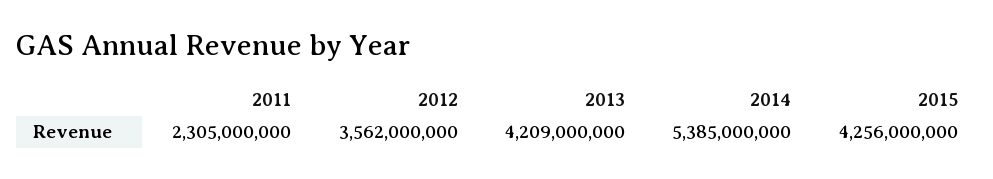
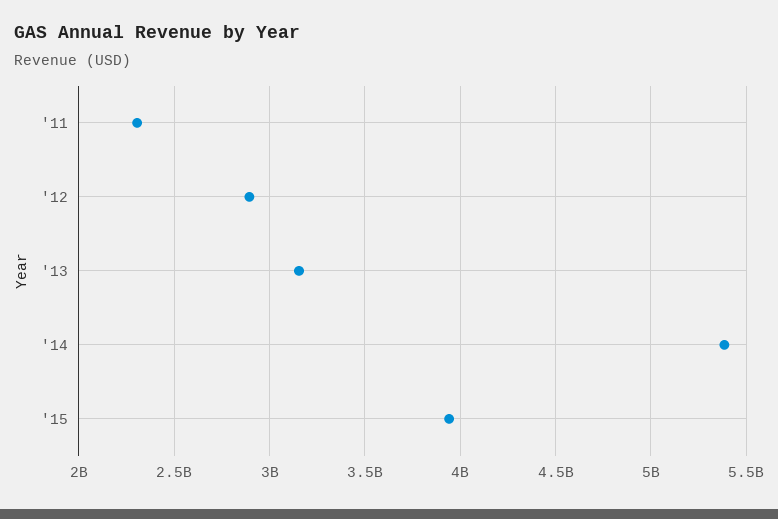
  {
    "2011": 2305000000,
-   "2012": 3562000000,
+   "2012": 2900000000,
-   "2013": 4209000000,
+   "2013": 3150000000,
    "2014": 5385000000,
-   "2015": 4256000000
+   "2015": 3950000000
  }

